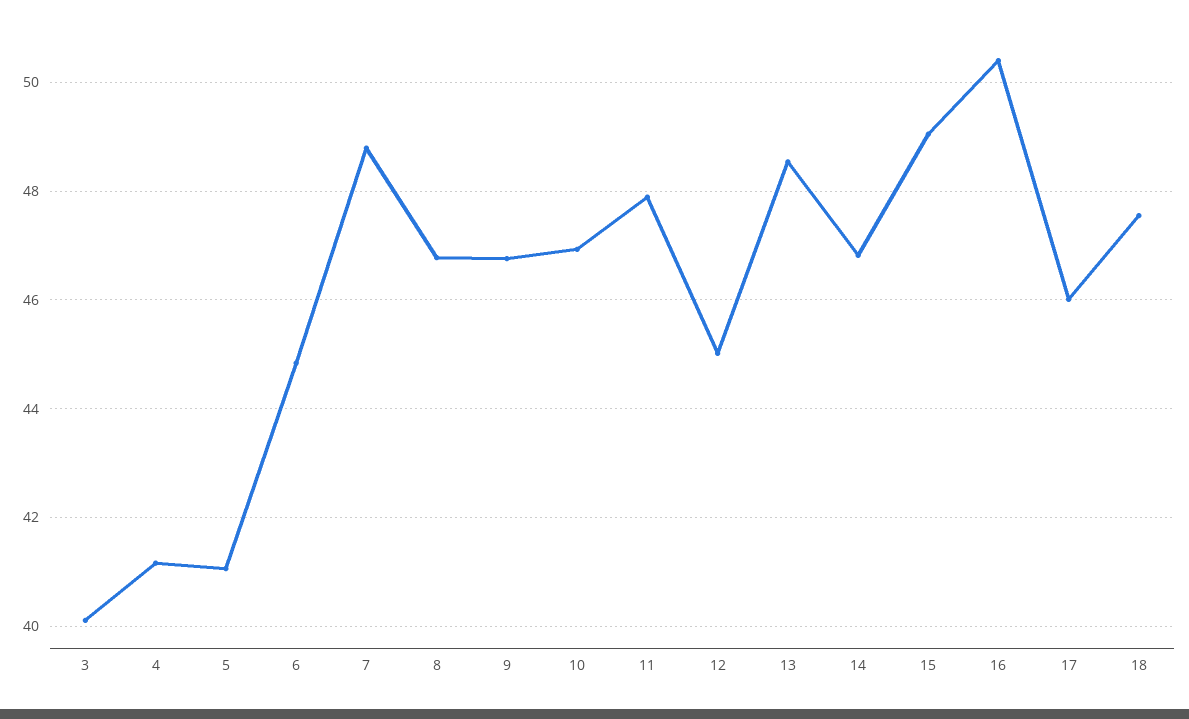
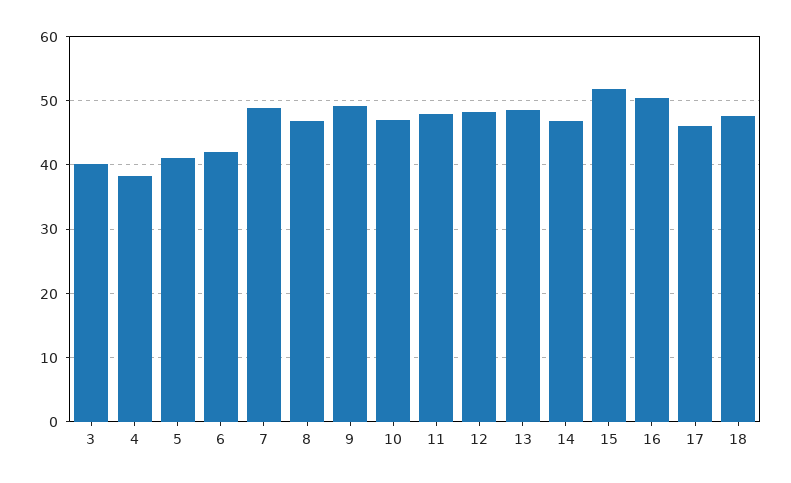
  {
    "3": 40.2,
-   "4": 41.2,
+   "4": 38,
    "5": 41,
-   "6": 44.8,
+   "6": 42,
    "7": 48.8,
    "8": 46.8,
-   "9": 46.8,
+   "9": 49,
    "10": 47,
    "11": 47.8,
-   "12": 45,
+   "12": 48,
    "13": 48.6,
    "14": 46.8,
-   "15": 49,
+   "15": 52,
    "16": 50.4,
    "17": 46,
    "18": 47.6
  }

